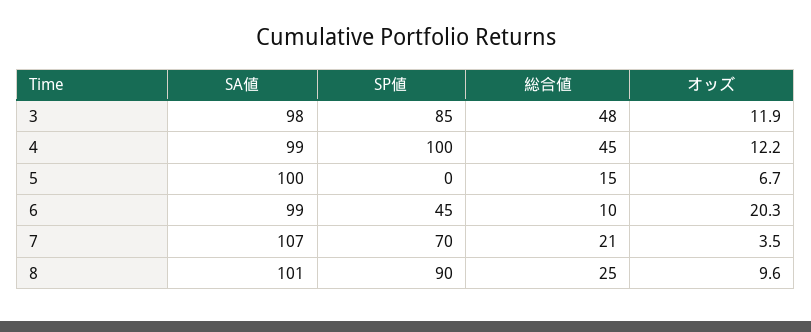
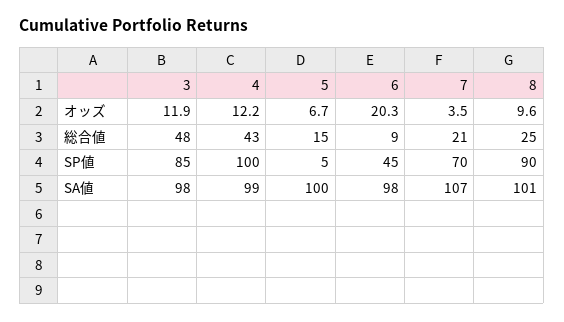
  {
    "SA値": {
      "3": 98,
      "4": 99,
      "5": 100,
-     "6": 99,
+     "6": 98,
      "7": 107,
      "8": 101
    },
    "SP値": {
      "3": 85,
      "4": 100,
-     "5": 0,
+     "5": 5,
      "6": 45,
      "7": 70,
      "8": 90
    },
    "総合値": {
      "3": 48,
-     "4": 45,
+     "4": 43,
      "5": 15,
-     "6": 10,
+     "6": 9,
      "7": 21,
      "8": 25
    },
    "オッズ": {
      "3": 11.9,
      "4": 12.2,
      "5": 6.7,
      "6": 20.3,
      "7": 3.5,
      "8": 9.6
    }
  }

